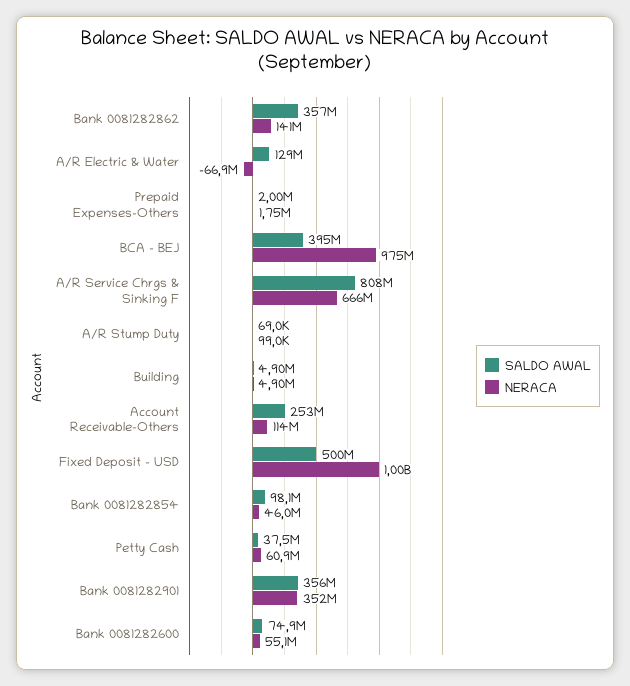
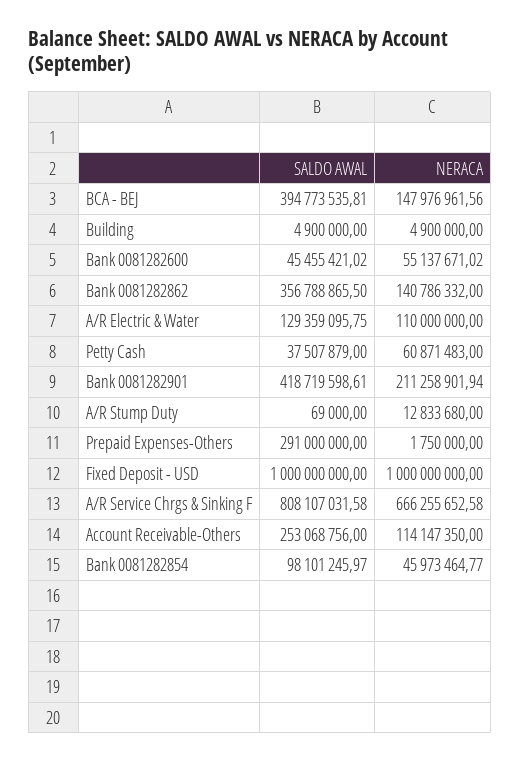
  {
    "SALDO AWAL": {
      "Bank 0081282862": 356788865.5,
      "A/R Electric & Water": 129359095.75,
-     "Prepaid Expenses-Others": 2000000,
+     "Prepaid Expenses-Others": 291000000,
      "BCA - BEJ": 394773535.81,
      "A/R Service Chrgs & Sinking F": 808107031.58,
      "A/R Stump Duty": 69000,
      "Building": 4900000,
      "Account Receivable-Others": 253068756,
-     "Fixed Deposit - USD": 500000000,
+     "Fixed Deposit - USD": 1000000000,
      "Bank 0081282854": 98101245.97,
      "Petty Cash": 37507879,
-     "Bank 0081282901": 356000000,
+     "Bank 0081282901": 418719598.61,
-     "Bank 0081282600": 74900000
+     "Bank 0081282600": 45455421.02
    },
    "NERACA": {
      "Bank 0081282862": 140786332,
-     "A/R Electric & Water": -66900000,
+     "A/R Electric & Water": 110000000,
      "Prepaid Expenses-Others": 1750000,
-     "BCA - BEJ": 975000000,
+     "BCA - BEJ": 147976961.56,
      "A/R Service Chrgs & Sinking F": 666255652.58,
-     "A/R Stump Duty": 99000,
+     "A/R Stump Duty": 12833680,
      "Building": 4900000,
      "Account Receivable-Others": 114147350,
      "Fixed Deposit - USD": 1000000000,
      "Bank 0081282854": 45973464.77,
      "Petty Cash": 60871483,
-     "Bank 0081282901": 352000000,
+     "Bank 0081282901": 211258901.94,
      "Bank 0081282600": 55137671.02
    }
  }

